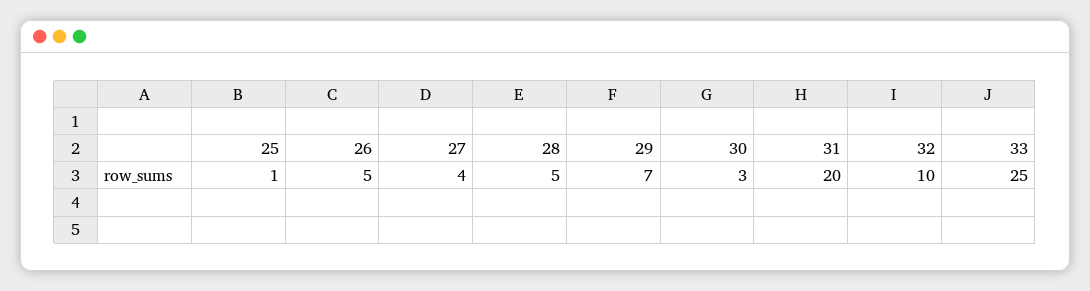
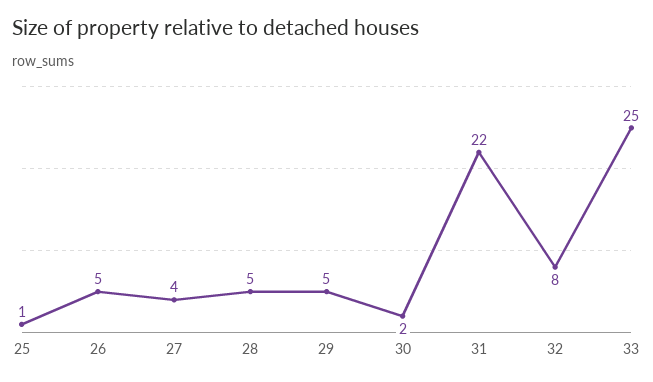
  {
    "25": 1,
    "26": 5,
    "27": 4,
    "28": 5,
-   "29": 7,
+   "29": 5,
-   "30": 3,
+   "30": 2,
-   "31": 20,
+   "31": 22,
-   "32": 10,
+   "32": 8,
    "33": 25
  }

